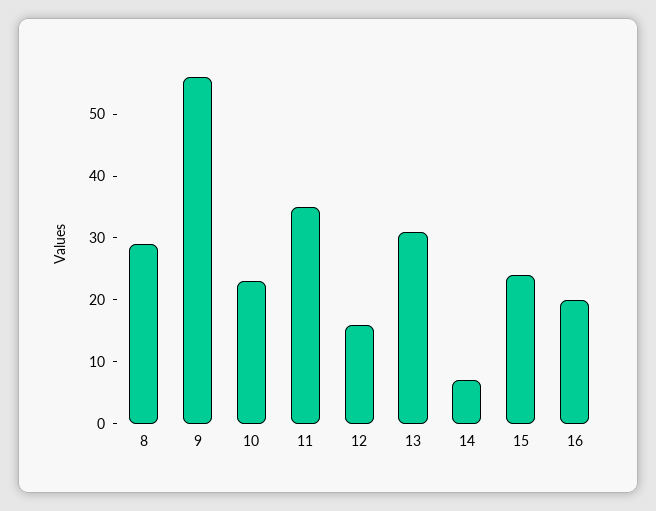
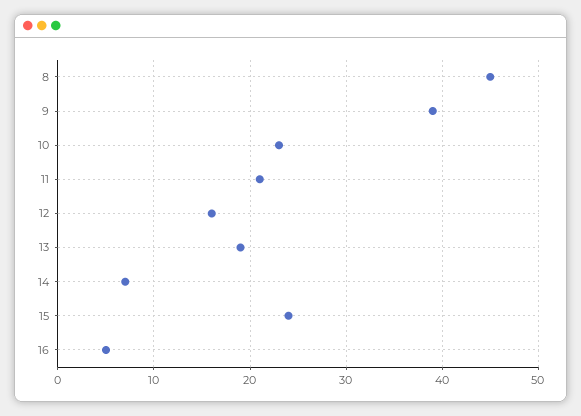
  {
-   "8": 30,
+   "8": 45,
-   "9": 55,
+   "9": 39,
    "10": 23,
-   "11": 35,
+   "11": 21,
    "12": 16,
-   "13": 30,
+   "13": 19,
    "14": 7,
    "15": 24,
-   "16": 20
+   "16": 5
  }

